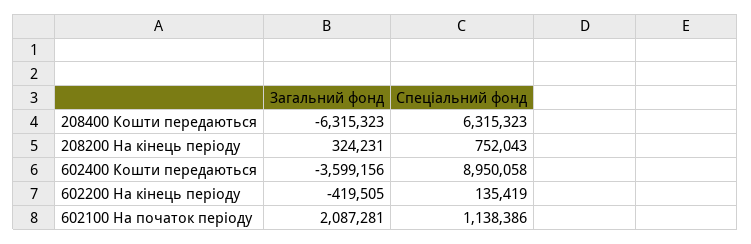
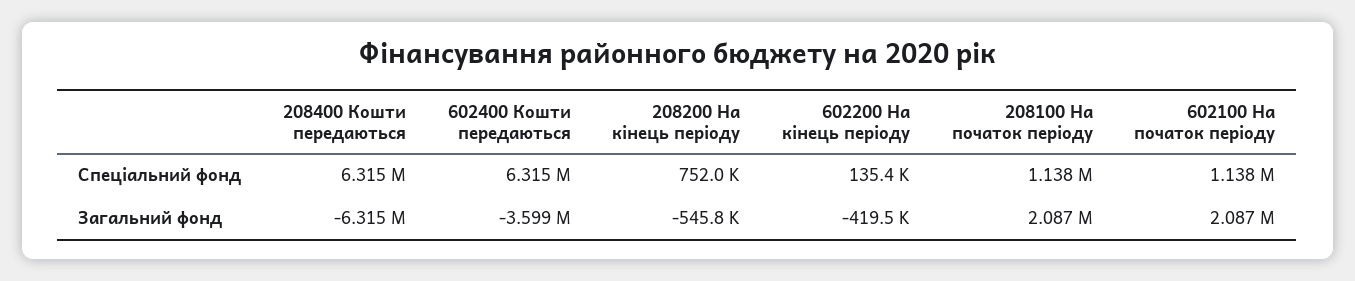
  {
    "Загальний фонд": {
      "208400 Кошти передаються": -6315323,
-     "208200 На кінець періоду": 324231,
+     "208200 На кінець періоду": -545800,
      "602400 Кошти передаються": -3599156,
      "602200 На кінець періоду": -419505,
-     "602100 На початок періоду": 2087281
+     "602100 На початок періоду": 2087281,
+     "208100 На початок періоду": 2087000
    },
    "Спеціальний фонд": {
      "208400 Кошти передаються": 6315323,
      "208200 На кінець періоду": 752043,
-     "602400 Кошти передаються": 8950058,
+     "602400 Кошти передаються": 6315000,
      "602200 На кінець періоду": 135419,
-     "602100 На початок періоду": 1138386
+     "602100 На початок періоду": 1138386,
+     "208100 На початок періоду": 1138000
    }
  }

